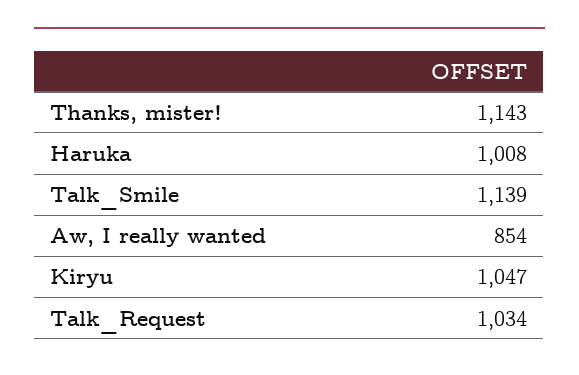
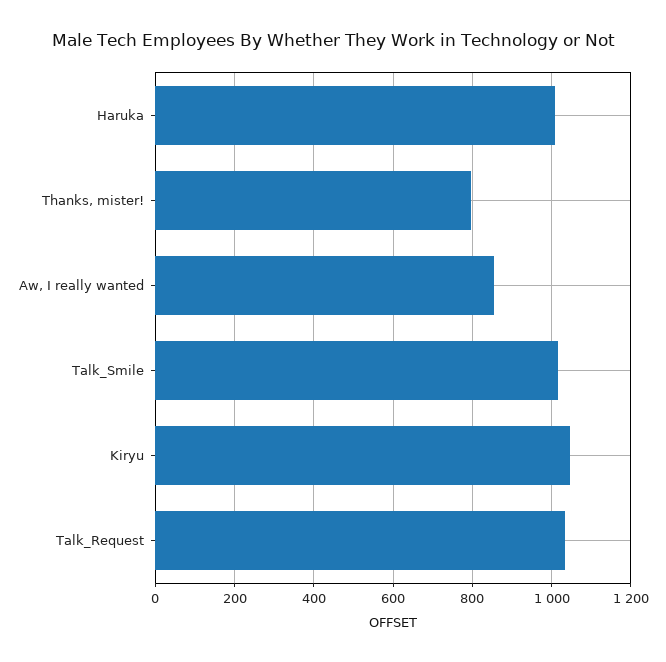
  {
-   "Thanks, mister!": 1143,
+   "Thanks, mister!": 800,
    "Haruka": 1008,
-   "Talk_Smile": 1139,
+   "Talk_Smile": 1020,
    "Aw, I really wanted": 854,
    "Kiryu": 1047,
    "Talk_Request": 1034
  }

